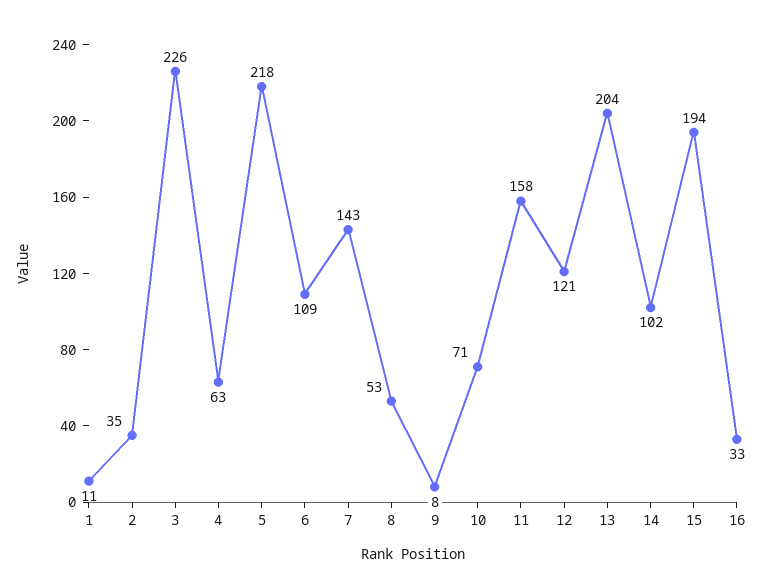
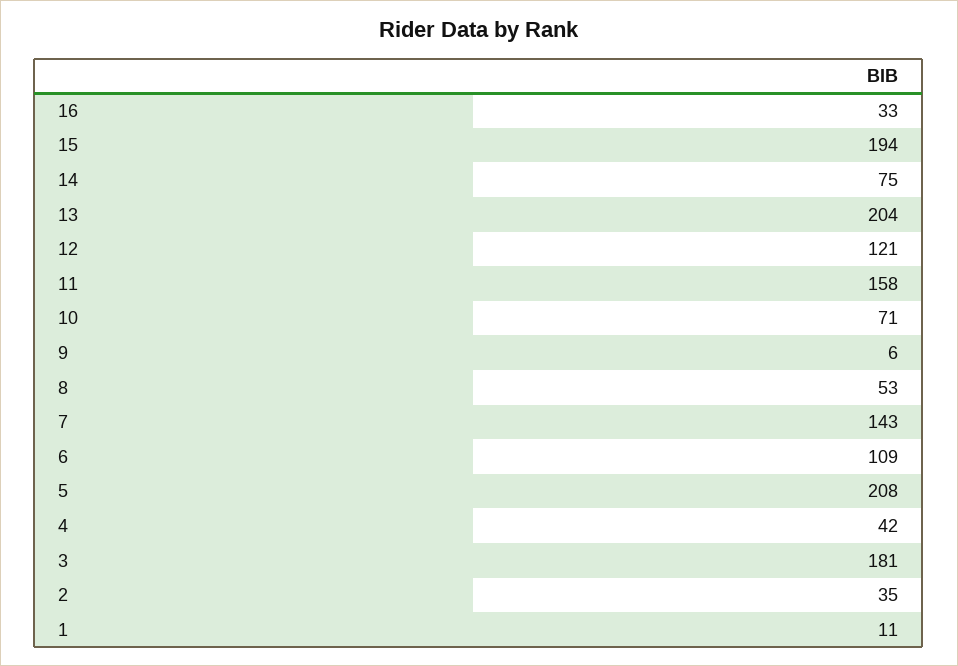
  {
    "1": 11,
    "2": 35,
-   "3": 226,
+   "3": 181,
-   "4": 63,
+   "4": 42,
-   "5": 218,
+   "5": 208,
    "6": 109,
    "7": 143,
    "8": 53,
-   "9": 8,
+   "9": 6,
    "10": 71,
    "11": 158,
    "12": 121,
    "13": 204,
-   "14": 102,
+   "14": 75,
    "15": 194,
    "16": 33
  }

